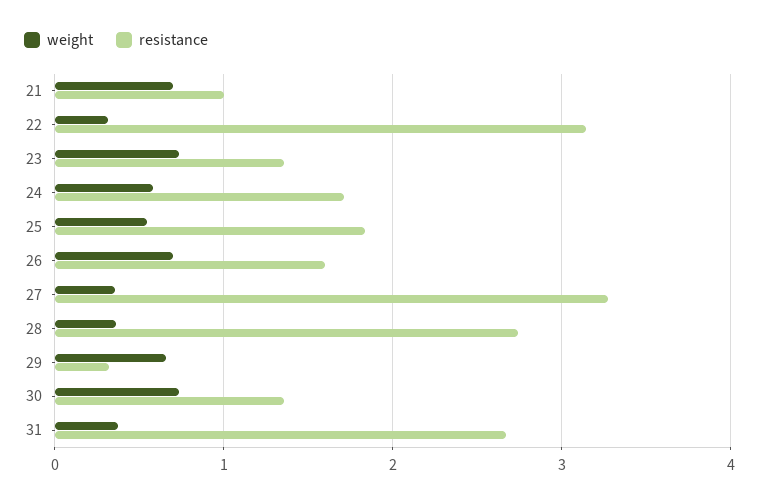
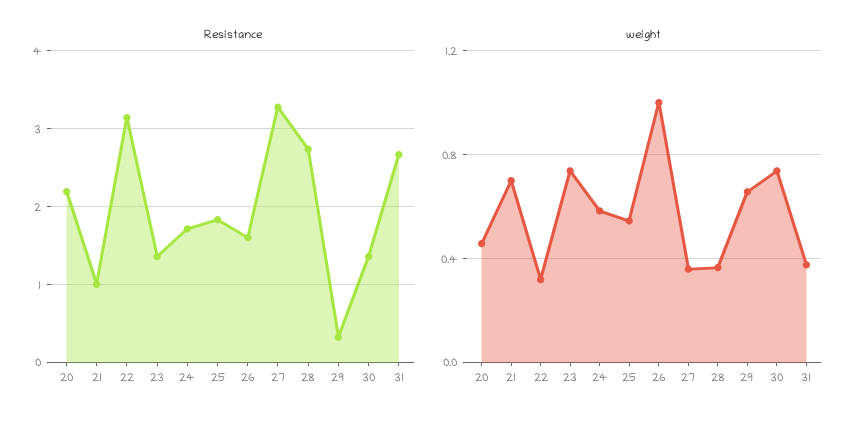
  {
    "weight": {
      "21": 0.7,
      "22": 0.3,
      "23": 0.75,
      "24": 0.6,
      "25": 0.55,
-     "26": 0.7,
+     "26": 1,
      "27": 0.35,
      "28": 0.35,
      "29": 0.65,
      "30": 0.75,
-     "31": 0.4
+     "31": 0.4,
+     "20": 0.45
    },
    "resistance": {
      "21": 1,
      "22": 3.1,
      "23": 1.4,
      "24": 1.7,
      "25": 1.8,
      "26": 1.6,
      "27": 3.3,
      "28": 2.7,
      "29": 0.3,
      "30": 1.4,
-     "31": 2.7
+     "31": 2.7,
+     "20": 2.2
    }
  }

